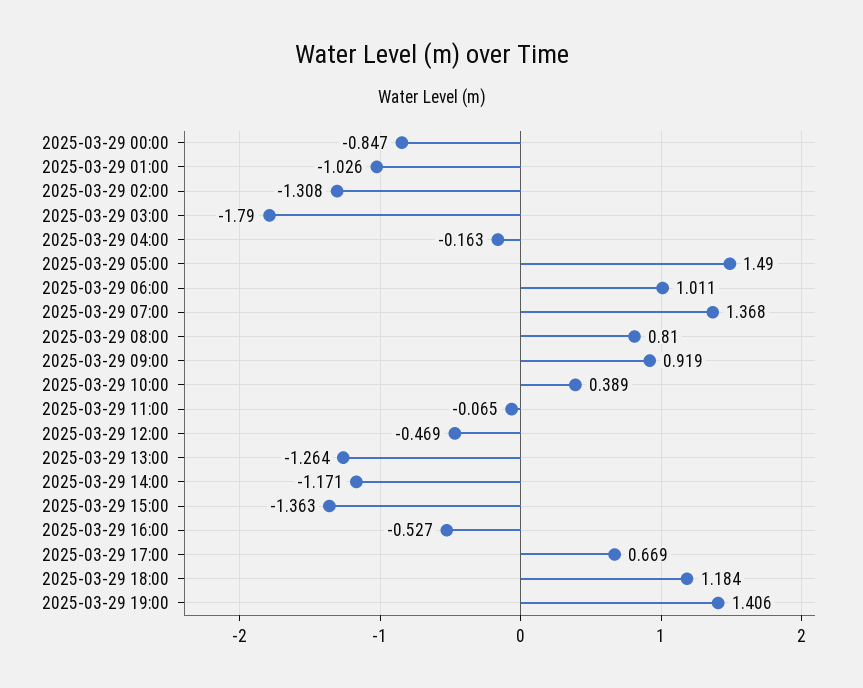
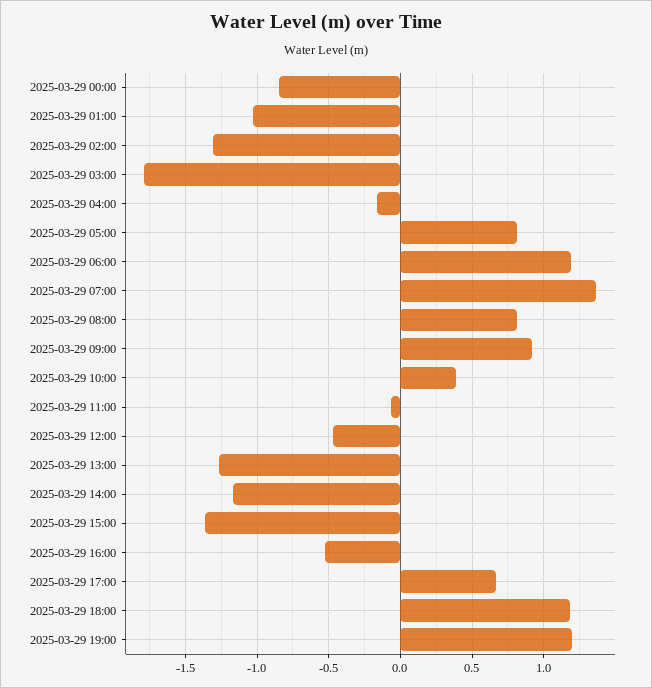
  {
    "2025-03-29 00:00": -0.847,
    "2025-03-29 01:00": -1.026,
    "2025-03-29 02:00": -1.308,
    "2025-03-29 03:00": -1.79,
    "2025-03-29 04:00": -0.163,
-   "2025-03-29 05:00": 1.49,
+   "2025-03-29 05:00": 0.8,
-   "2025-03-29 06:00": 1.011,
+   "2025-03-29 06:00": 1.2,
    "2025-03-29 07:00": 1.368,
    "2025-03-29 08:00": 0.81,
    "2025-03-29 09:00": 0.919,
    "2025-03-29 10:00": 0.389,
    "2025-03-29 11:00": -0.065,
    "2025-03-29 12:00": -0.469,
    "2025-03-29 13:00": -1.264,
    "2025-03-29 14:00": -1.171,
    "2025-03-29 15:00": -1.363,
    "2025-03-29 16:00": -0.527,
    "2025-03-29 17:00": 0.669,
    "2025-03-29 18:00": 1.184,
-   "2025-03-29 19:00": 1.406
+   "2025-03-29 19:00": 1.2
  }

